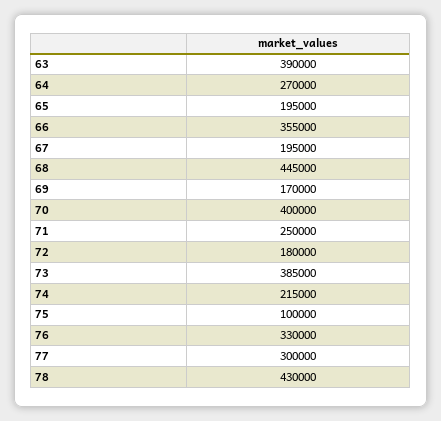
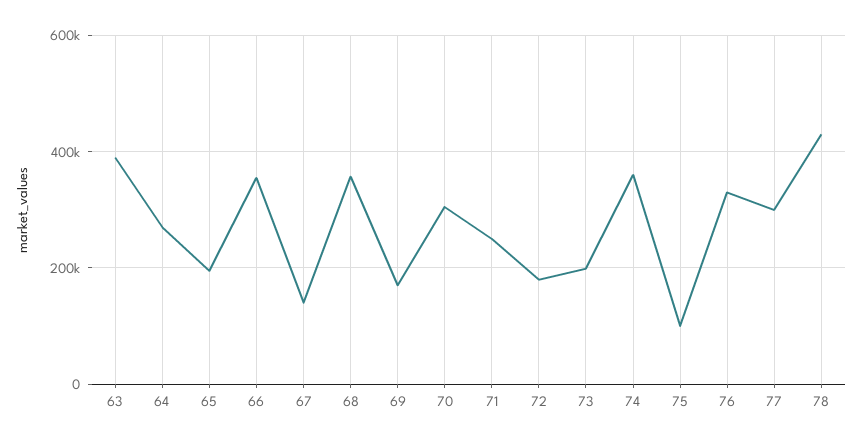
  {
    "63": 390000,
    "64": 270000,
    "65": 195000,
    "66": 355000,
-   "67": 195000,
+   "67": 140000,
-   "68": 445000,
+   "68": 360000,
    "69": 170000,
-   "70": 400000,
+   "70": 300000,
    "71": 250000,
    "72": 180000,
-   "73": 385000,
+   "73": 200000,
-   "74": 215000,
+   "74": 360000,
    "75": 100000,
    "76": 330000,
    "77": 300000,
    "78": 430000
  }

